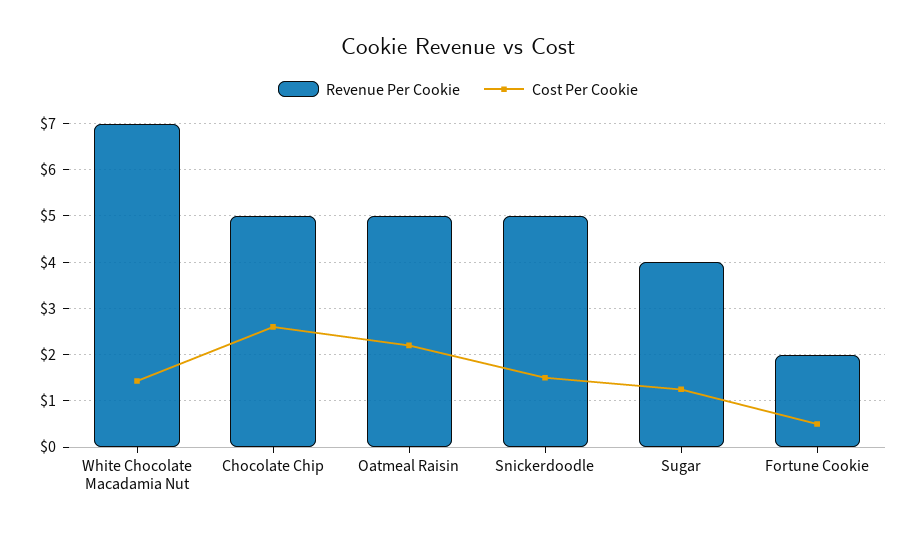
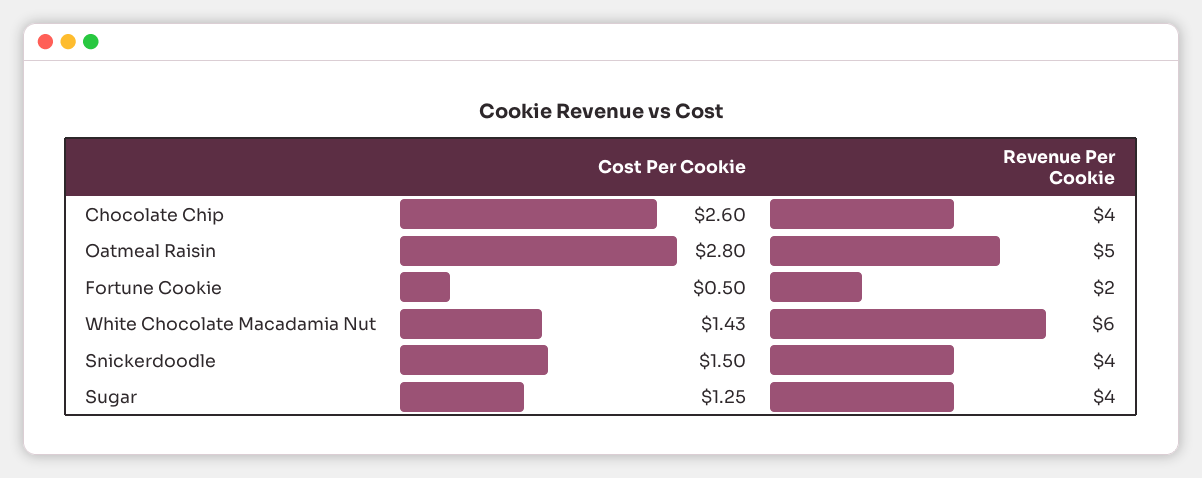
  {
    "Revenue Per Cookie": {
-     "White Chocolate Macadamia Nut": 7,
+     "White Chocolate Macadamia Nut": 6,
-     "Chocolate Chip": 5,
+     "Chocolate Chip": 4,
      "Oatmeal Raisin": 5,
-     "Snickerdoodle": 5,
+     "Snickerdoodle": 4,
      "Sugar": 4,
      "Fortune Cookie": 2
    },
    "Cost Per Cookie": {
      "White Chocolate Macadamia Nut": 1.43,
      "Chocolate Chip": 2.6,
-     "Oatmeal Raisin": 2.2,
+     "Oatmeal Raisin": 2.8,
      "Snickerdoodle": 1.5,
      "Sugar": 1.25,
      "Fortune Cookie": 0.5
    }
  }

